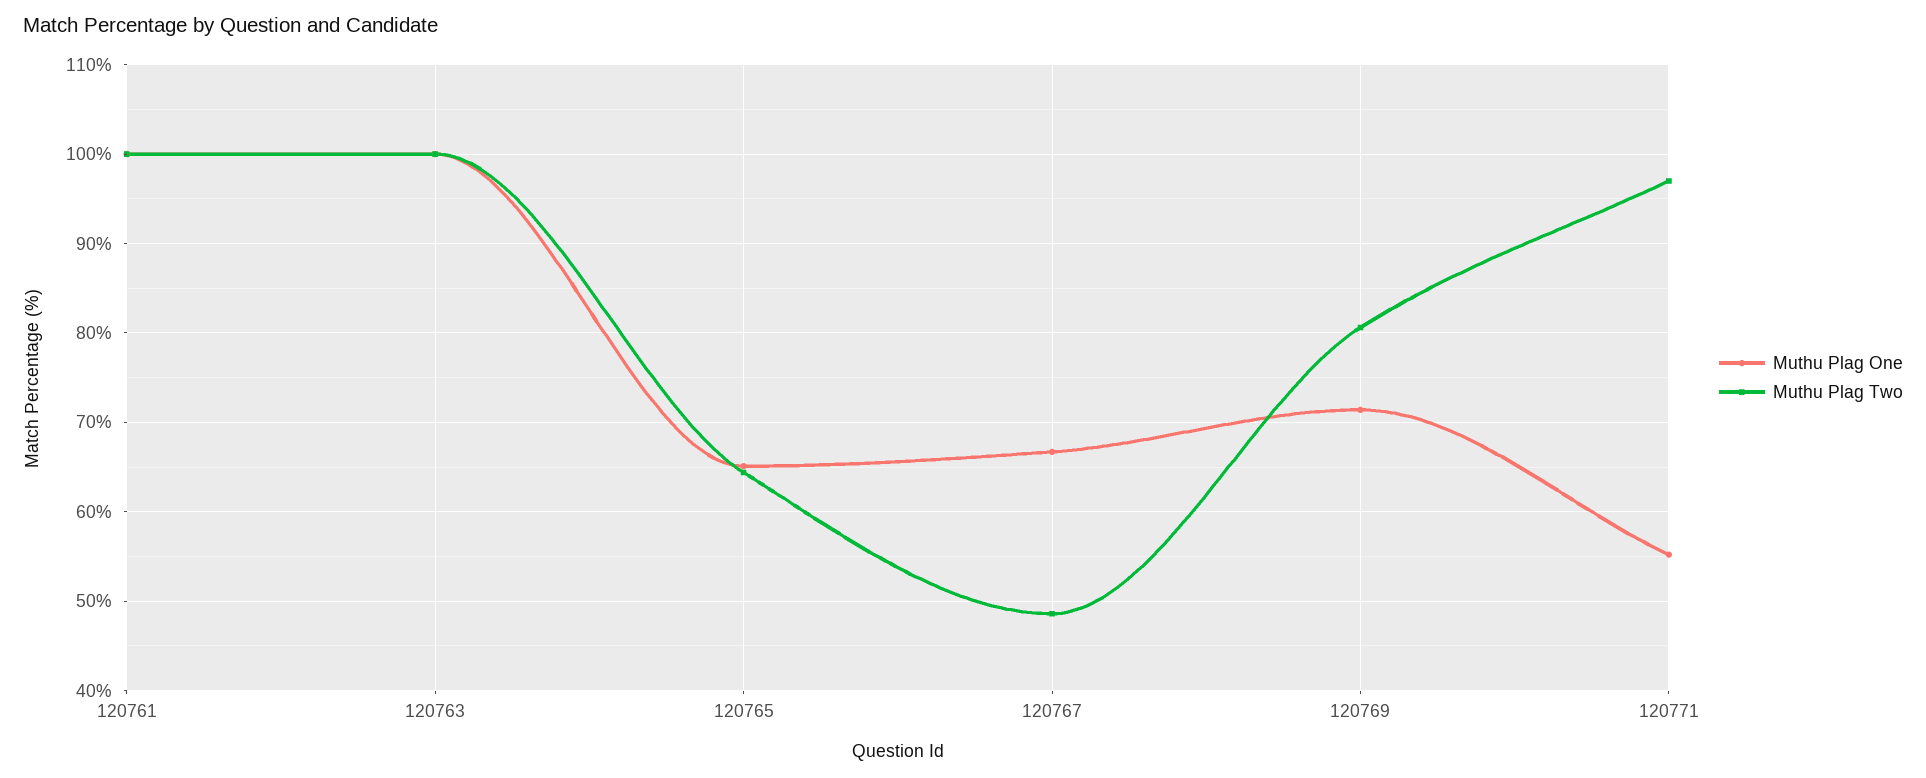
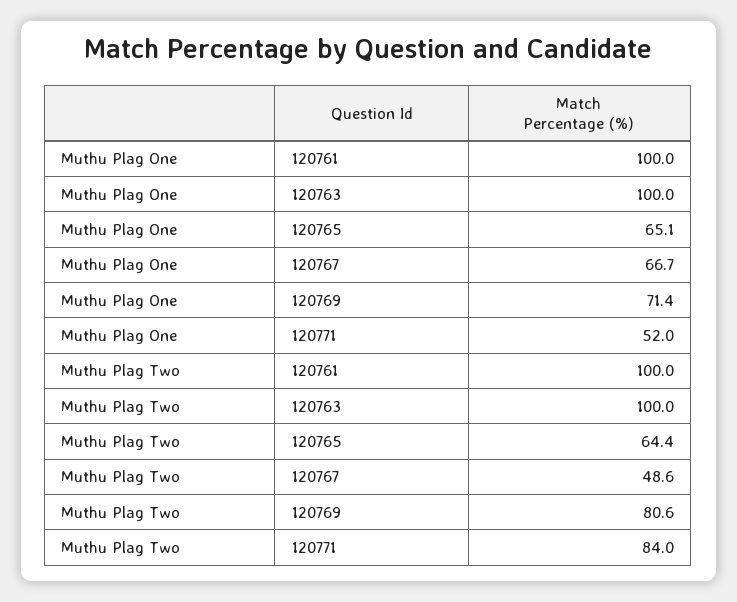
  {
    "Muthu Plag One": {
      "120761": 100,
      "120763": 100,
      "120765": 65.1,
      "120767": 66.7,
      "120769": 71.4,
-     "120771": 55
+     "120771": 52
    },
    "Muthu Plag Two": {
      "120761": 100,
      "120763": 100,
      "120765": 64.4,
      "120767": 48.6,
      "120769": 80.6,
-     "120771": 97
+     "120771": 84
    }
  }

